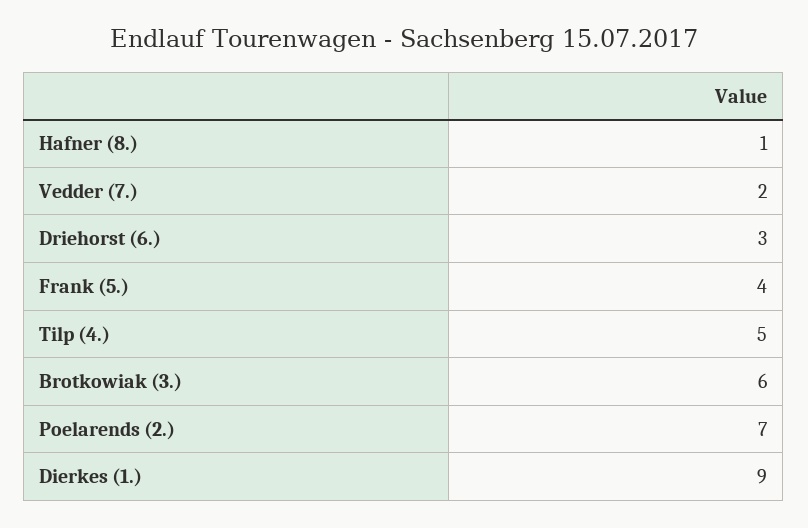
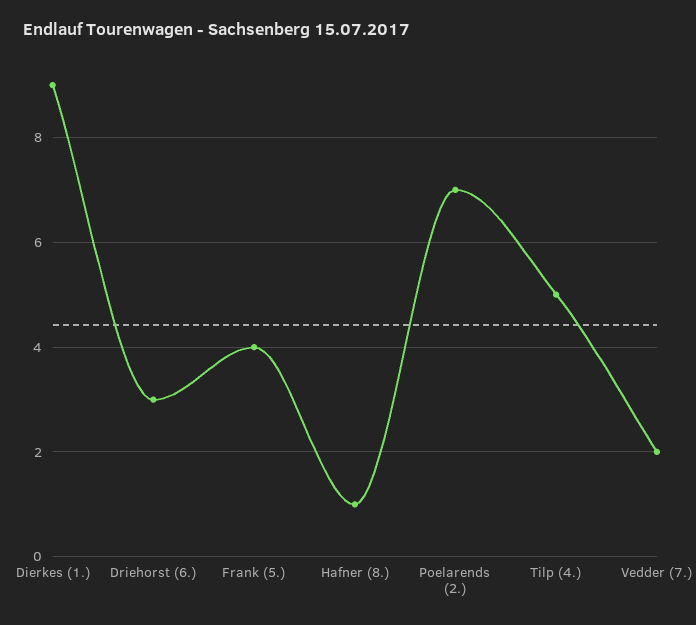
  {
    "Hafner (8.)": 1,
    "Vedder (7.)": 2,
    "Driehorst (6.)": 3,
    "Frank (5.)": 4,
    "Tilp (4.)": 5,
-   "Brotkowiak (3.)": 6,
    "Poelarends (2.)": 7,
    "Dierkes (1.)": 9
  }

